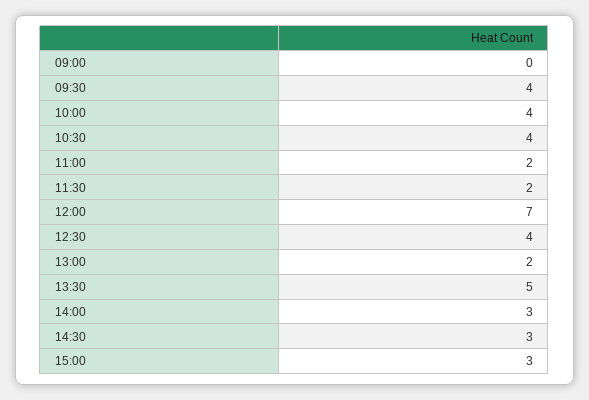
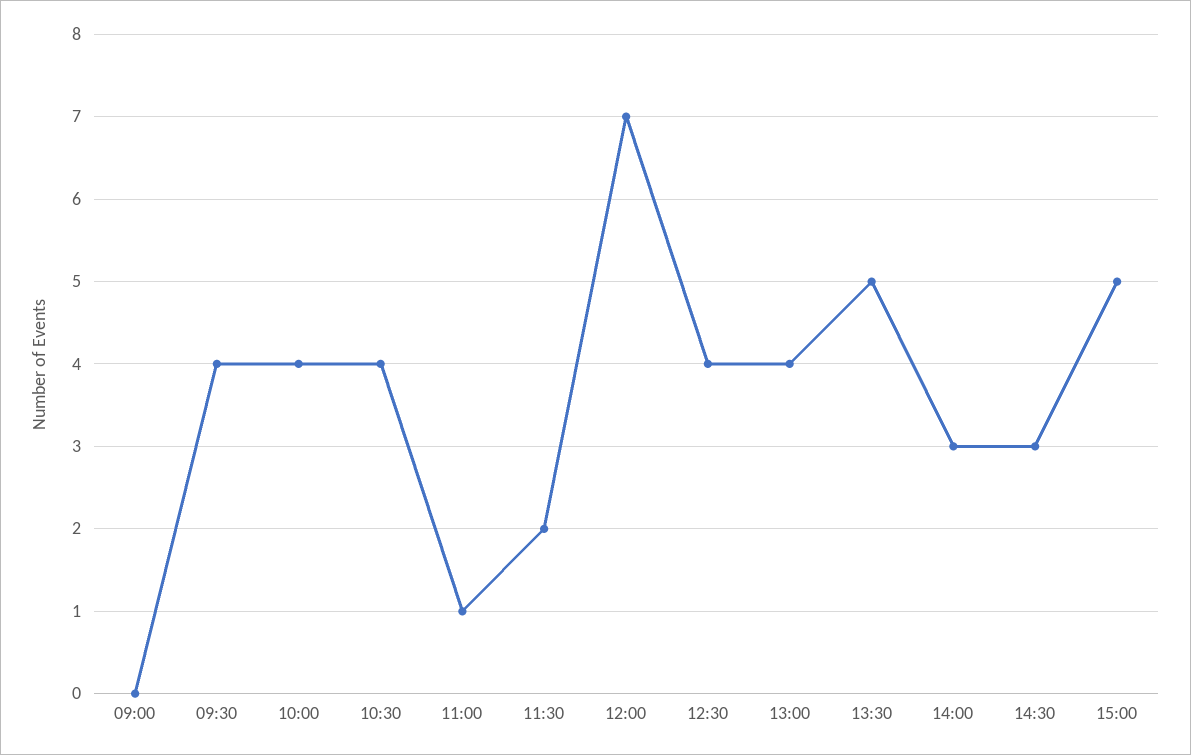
  {
    "09:00": 0,
    "09:30": 4,
    "10:00": 4,
    "10:30": 4,
-   "11:00": 2,
+   "11:00": 1,
    "11:30": 2,
    "12:00": 7,
    "12:30": 4,
-   "13:00": 2,
+   "13:00": 4,
    "13:30": 5,
    "14:00": 3,
    "14:30": 3,
-   "15:00": 3
+   "15:00": 5
  }

